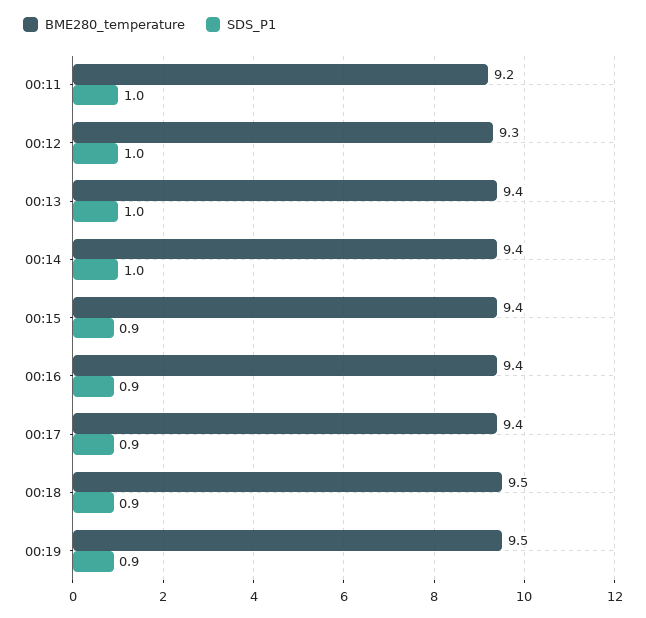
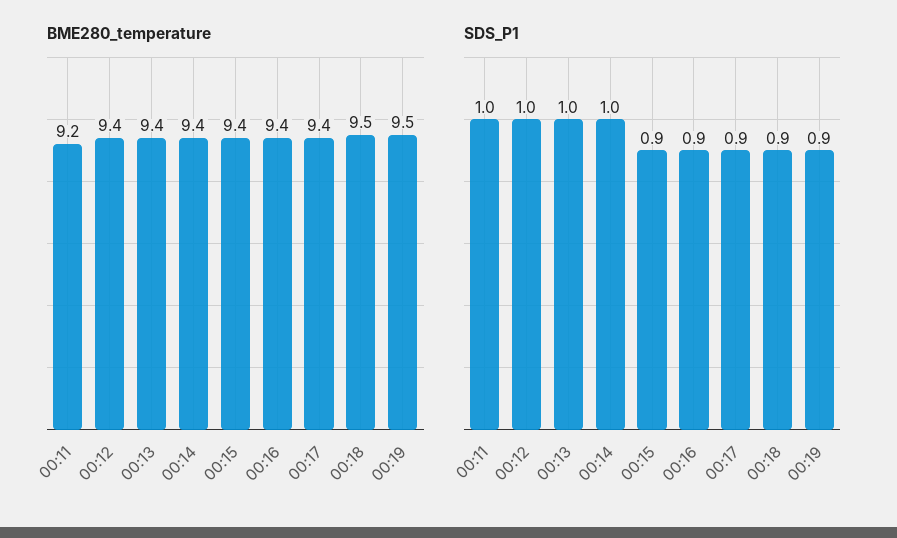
  {
    "BME280_temperature": {
      "00:11": 9.2,
-     "00:12": 9.3,
+     "00:12": 9.4,
      "00:13": 9.4,
      "00:14": 9.4,
      "00:15": 9.4,
      "00:16": 9.4,
      "00:17": 9.4,
      "00:18": 9.5,
      "00:19": 9.5
    },
    "SDS_P1": {
      "00:11": 1,
      "00:12": 1,
      "00:13": 1,
      "00:14": 1,
      "00:15": 0.9,
      "00:16": 0.9,
      "00:17": 0.9,
      "00:18": 0.9,
      "00:19": 0.9
    }
  }

